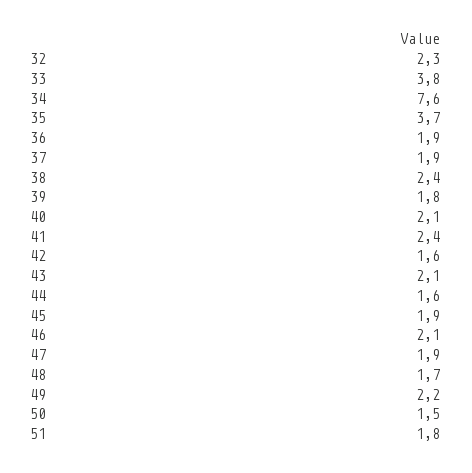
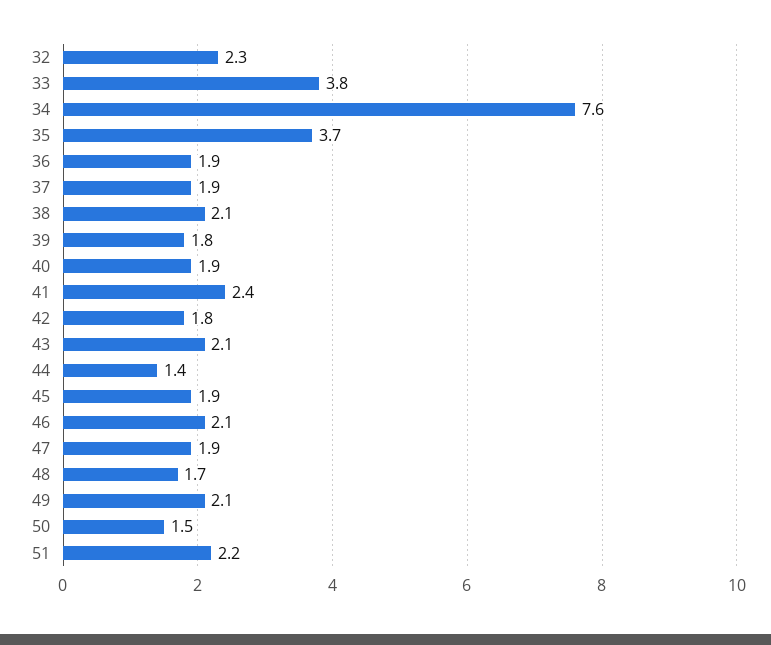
  {
    "32": 2.3,
    "33": 3.8,
    "34": 7.6,
    "35": 3.7,
    "36": 1.9,
    "37": 1.9,
-   "38": 2.4,
+   "38": 2.1,
    "39": 1.8,
-   "40": 2.1,
+   "40": 1.9,
    "41": 2.4,
-   "42": 1.6,
+   "42": 1.8,
    "43": 2.1,
-   "44": 1.6,
+   "44": 1.4,
    "45": 1.9,
    "46": 2.1,
    "47": 1.9,
    "48": 1.7,
-   "49": 2.2,
+   "49": 2.1,
    "50": 1.5,
-   "51": 1.8
+   "51": 2.2
  }

